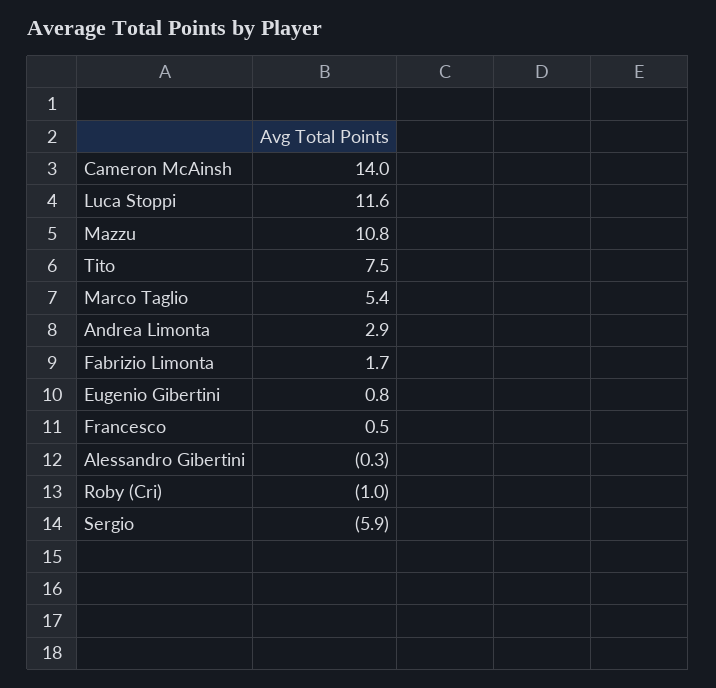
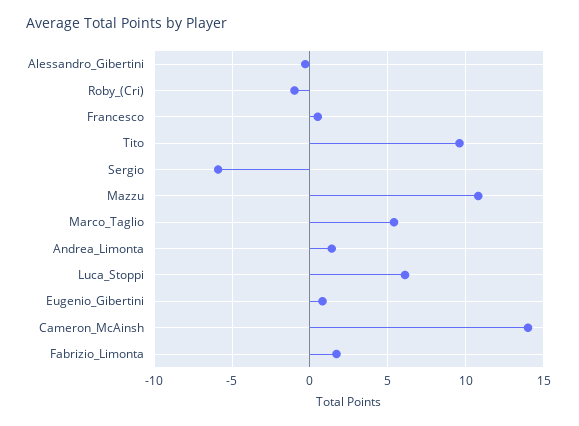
  {
    "Cameron McAinsh": 14,
-   "Luca Stoppi": 11.6,
+   "Luca Stoppi": 6,
    "Mazzu": 10.8,
-   "Tito": 7.5,
+   "Tito": 9.5,
    "Marco Taglio": 5.4,
-   "Andrea Limonta": 2.9,
+   "Andrea Limonta": 1.5,
    "Fabrizio Limonta": 1.7,
    "Eugenio Gibertini": 0.8,
    "Francesco": 0.5,
    "Alessandro Gibertini": -0.3,
    "Roby (Cri)": -1,
    "Sergio": -5.9
  }

